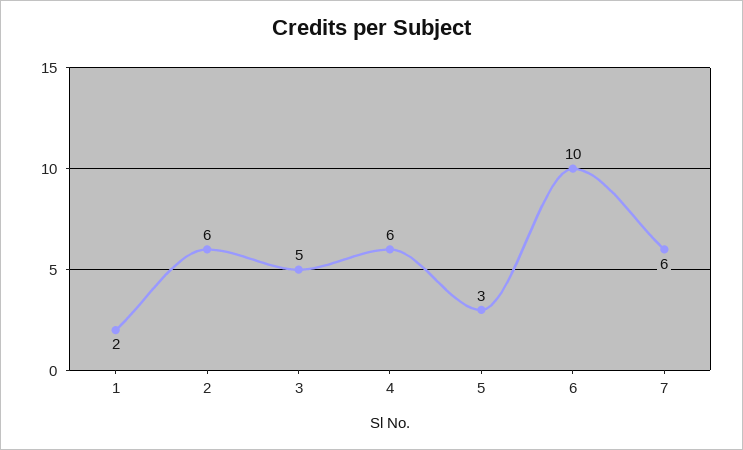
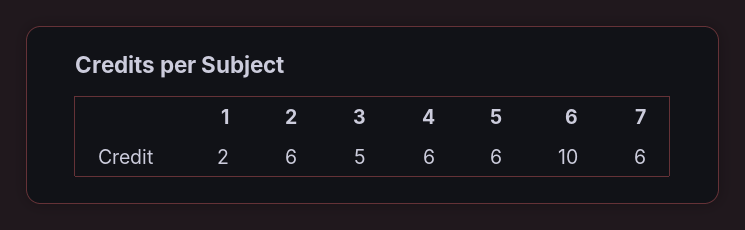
  {
    "1": 2,
    "2": 6,
    "3": 5,
    "4": 6,
-   "5": 3,
+   "5": 6,
    "6": 10,
    "7": 6
  }

